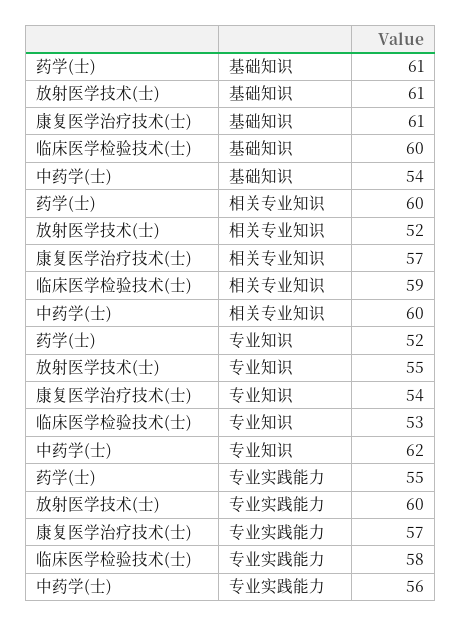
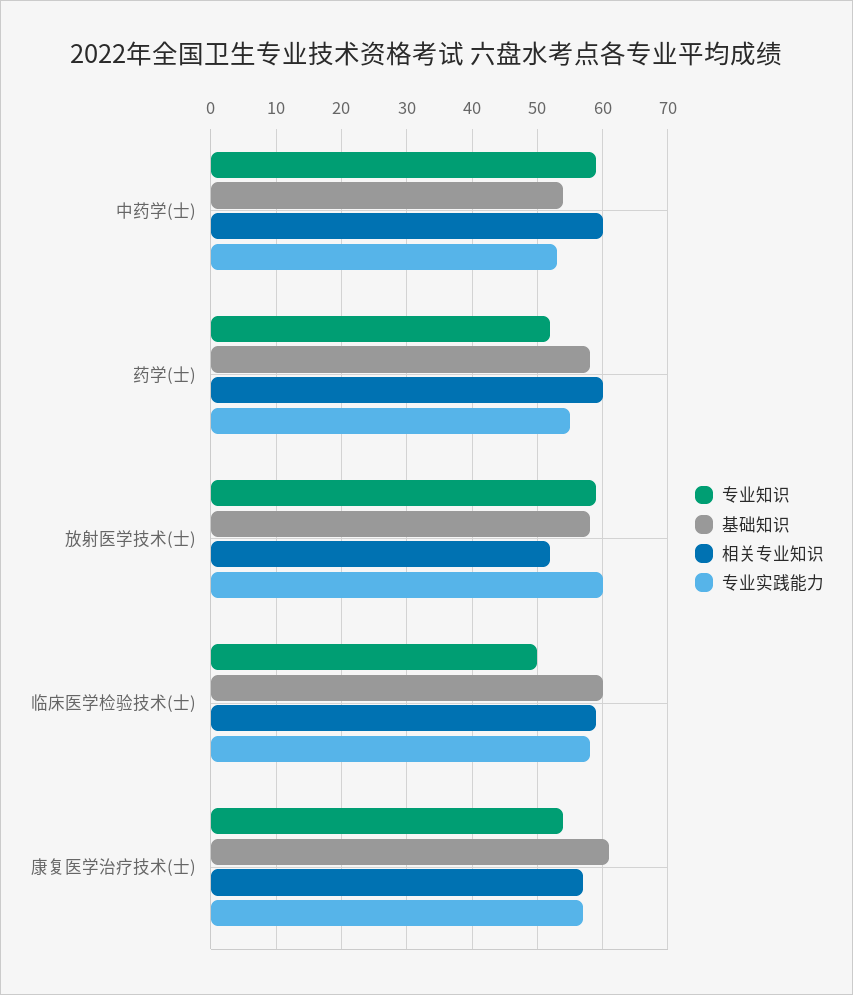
  {
    "基础知识": {
-     "药学(士)": 61,
+     "药学(士)": 58,
-     "放射医学技术(士)": 61,
+     "放射医学技术(士)": 58,
      "康复医学治疗技术(士)": 61,
      "临床医学检验技术(士)": 60,
      "中药学(士)": 54
    },
    "相关专业知识": {
      "药学(士)": 60,
      "放射医学技术(士)": 52,
      "康复医学治疗技术(士)": 57,
      "临床医学检验技术(士)": 59,
      "中药学(士)": 60
    },
    "专业知识": {
      "药学(士)": 52,
-     "放射医学技术(士)": 55,
+     "放射医学技术(士)": 59,
      "康复医学治疗技术(士)": 54,
-     "临床医学检验技术(士)": 53,
+     "临床医学检验技术(士)": 50,
-     "中药学(士)": 62
+     "中药学(士)": 59
    },
    "专业实践能力": {
      "药学(士)": 55,
      "放射医学技术(士)": 60,
      "康复医学治疗技术(士)": 57,
      "临床医学检验技术(士)": 58,
-     "中药学(士)": 56
+     "中药学(士)": 53
    }
  }

